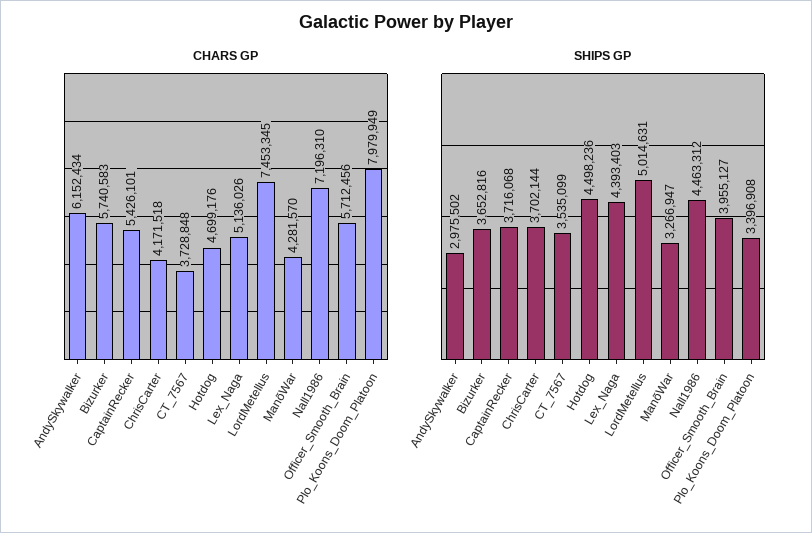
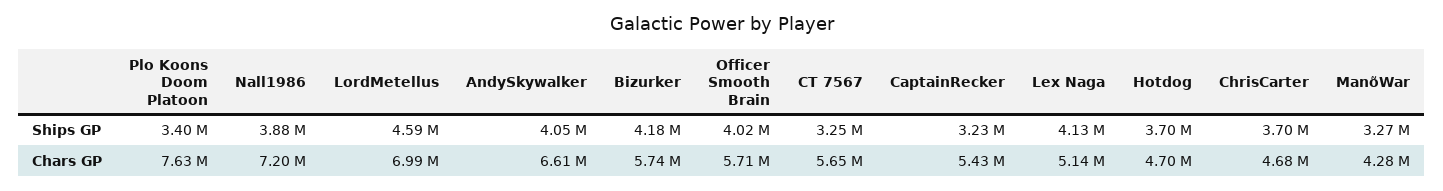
  {
    "CHARS GP": {
-     "AndySkywalker": 6152434,
+     "AndySkywalker": 6610000,
      "Bizurker": 5740583,
      "CaptainRecker": 5426101,
-     "ChrisCarter": 4171518,
+     "ChrisCarter": 4680000,
-     "CT_7567": 3728848,
+     "CT_7567": 5650000,
      "Hotdog": 4699176,
      "Lex_Naga": 5136026,
-     "LordMetellus": 7453345,
+     "LordMetellus": 6990000,
      "ManõWar": 4281570,
      "Nall1986": 7196310,
      "Officer_Smooth_Brain": 5712456,
-     "Plo_Koons_Doom_Platoon": 7979949
+     "Plo_Koons_Doom_Platoon": 7630000
    },
    "SHIPS GP": {
-     "AndySkywalker": 2975502,
+     "AndySkywalker": 4050000,
-     "Bizurker": 3652816,
+     "Bizurker": 4180000,
-     "CaptainRecker": 3716068,
+     "CaptainRecker": 3230000,
      "ChrisCarter": 3702144,
-     "CT_7567": 3535099,
+     "CT_7567": 3250000,
-     "Hotdog": 4498236,
+     "Hotdog": 3700000,
-     "Lex_Naga": 4393403,
+     "Lex_Naga": 4130000,
-     "LordMetellus": 5014631,
+     "LordMetellus": 4590000,
      "ManõWar": 3266947,
-     "Nall1986": 4463312,
+     "Nall1986": 3880000,
-     "Officer_Smooth_Brain": 3955127,
+     "Officer_Smooth_Brain": 4020000,
      "Plo_Koons_Doom_Platoon": 3396908
    }
  }

